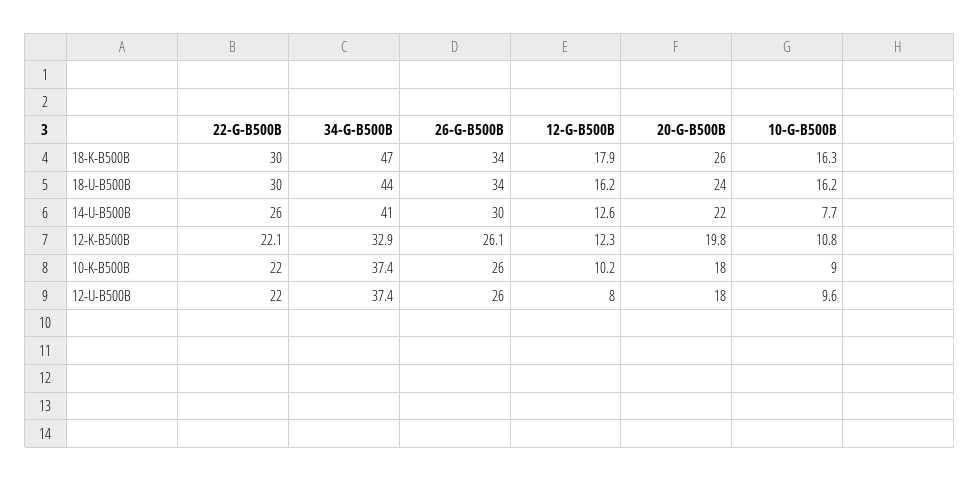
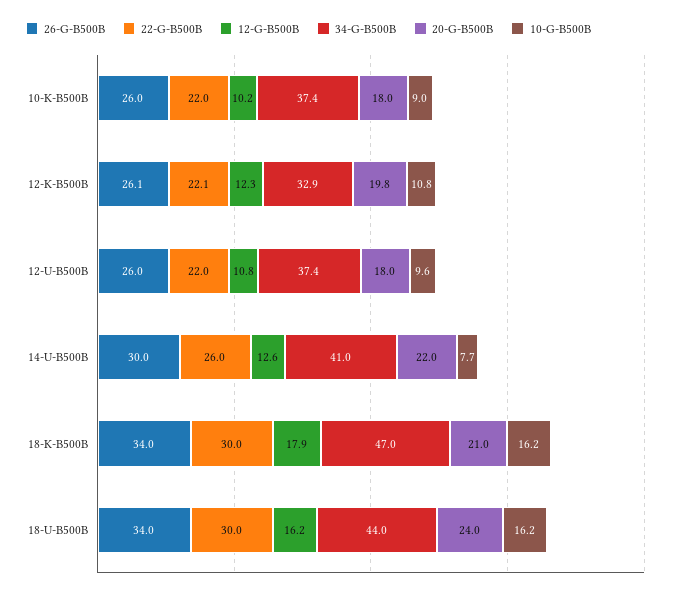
  {
    "22-G-B500B": {
      "18-K-B500B": 30,
      "18-U-B500B": 30,
      "14-U-B500B": 26,
      "12-K-B500B": 22.1,
      "10-K-B500B": 22,
      "12-U-B500B": 22
    },
    "34-G-B500B": {
      "18-K-B500B": 47,
      "18-U-B500B": 44,
      "14-U-B500B": 41,
      "12-K-B500B": 32.9,
      "10-K-B500B": 37.4,
      "12-U-B500B": 37.4
    },
    "26-G-B500B": {
      "18-K-B500B": 34,
      "18-U-B500B": 34,
      "14-U-B500B": 30,
      "12-K-B500B": 26.1,
      "10-K-B500B": 26,
      "12-U-B500B": 26
    },
    "12-G-B500B": {
      "18-K-B500B": 17.9,
      "18-U-B500B": 16.2,
      "14-U-B500B": 12.6,
      "12-K-B500B": 12.3,
      "10-K-B500B": 10.2,
-     "12-U-B500B": 8
+     "12-U-B500B": 10.8
    },
    "20-G-B500B": {
-     "18-K-B500B": 26,
+     "18-K-B500B": 21,
      "18-U-B500B": 24,
      "14-U-B500B": 22,
      "12-K-B500B": 19.8,
      "10-K-B500B": 18,
      "12-U-B500B": 18
    },
    "10-G-B500B": {
-     "18-K-B500B": 16.3,
+     "18-K-B500B": 16.2,
      "18-U-B500B": 16.2,
      "14-U-B500B": 7.7,
      "12-K-B500B": 10.8,
      "10-K-B500B": 9,
      "12-U-B500B": 9.6
    }
  }

